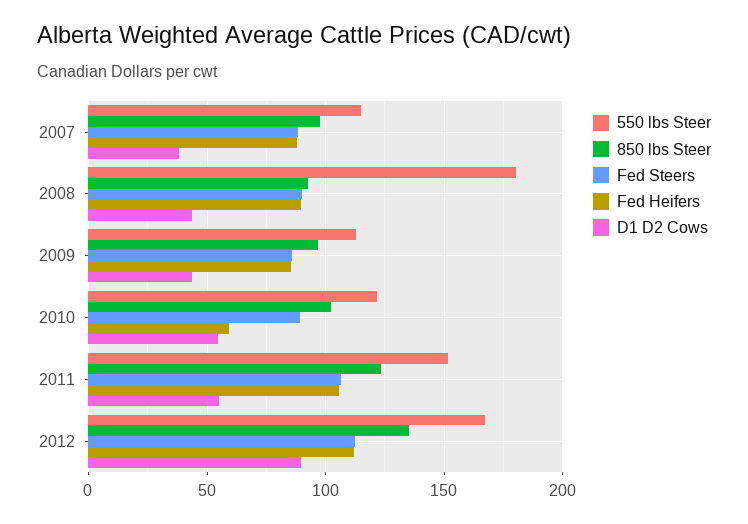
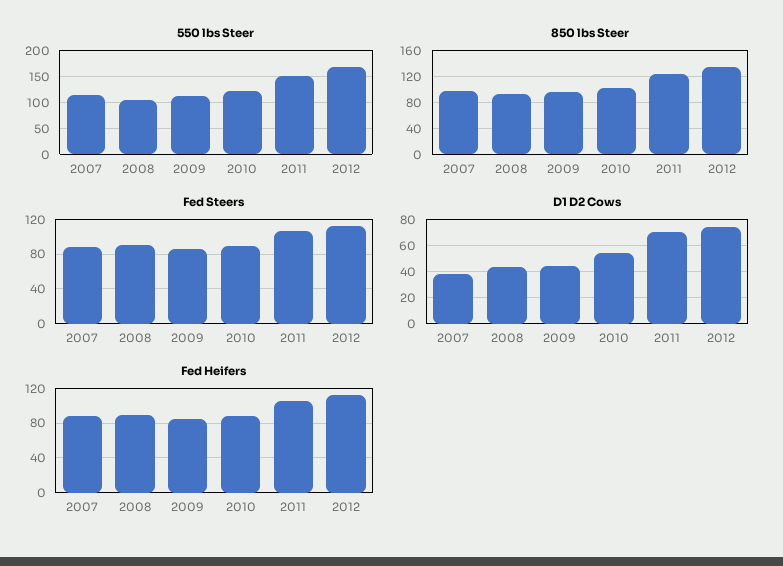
  {
    "550 lbs Steer": {
      "2007": 115,
-     "2008": 180,
+     "2008": 100,
      "2009": 115,
      "2010": 120,
      "2011": 150,
      "2012": 165
    },
    "850 lbs Steer": {
      "2007": 100,
      "2008": 95,
      "2009": 95,
      "2010": 100,
      "2011": 125,
      "2012": 135
    },
    "Fed Steers": {
      "2007": 90,
      "2008": 90,
      "2009": 85,
      "2010": 90,
      "2011": 105,
      "2012": 110
    },
    "Fed Heifers": {
      "2007": 90,
      "2008": 90,
      "2009": 85,
-     "2010": 60,
+     "2010": 90,
      "2011": 105,
      "2012": 110
    },
    "D1 D2 Cows": {
      "2007": 40,
      "2008": 45,
      "2009": 45,
      "2010": 55,
-     "2011": 55,
+     "2011": 70,
-     "2012": 90
+     "2012": 75
    }
  }

